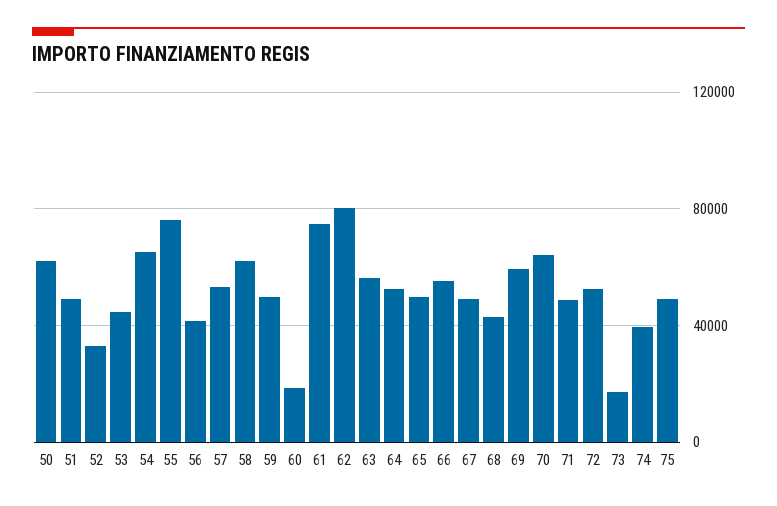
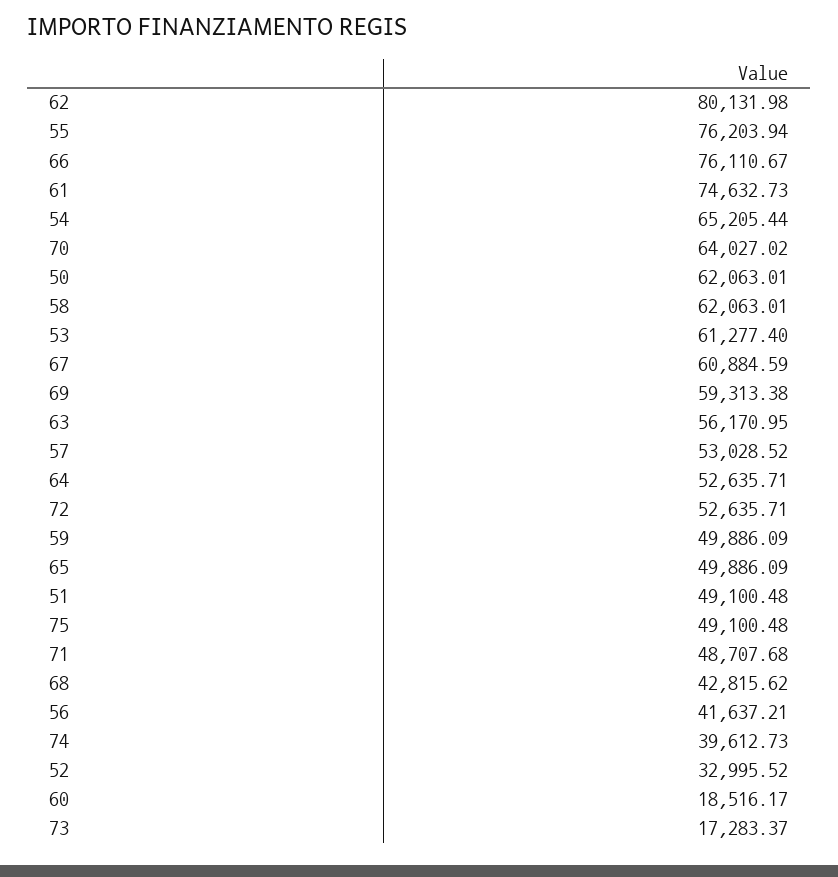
  {
    "50": 62063.01,
    "51": 49100.48,
    "52": 32995.52,
-   "53": 45000,
+   "53": 61277.4,
    "54": 65205.44,
    "55": 76203.94,
    "56": 41637.21,
    "57": 53028.52,
    "58": 62063.01,
    "59": 49886.09,
    "60": 18516.17,
    "61": 74632.73,
    "62": 80131.98,
    "63": 56170.95,
    "64": 52635.71,
    "65": 49886.09,
-   "66": 55000,
+   "66": 76110.67,
-   "67": 50000,
+   "67": 60884.59,
    "68": 42815.62,
    "69": 59313.38,
    "70": 64027.02,
    "71": 48707.68,
    "72": 52635.71,
    "73": 17283.37,
    "74": 39612.73,
    "75": 49100.48
  }

